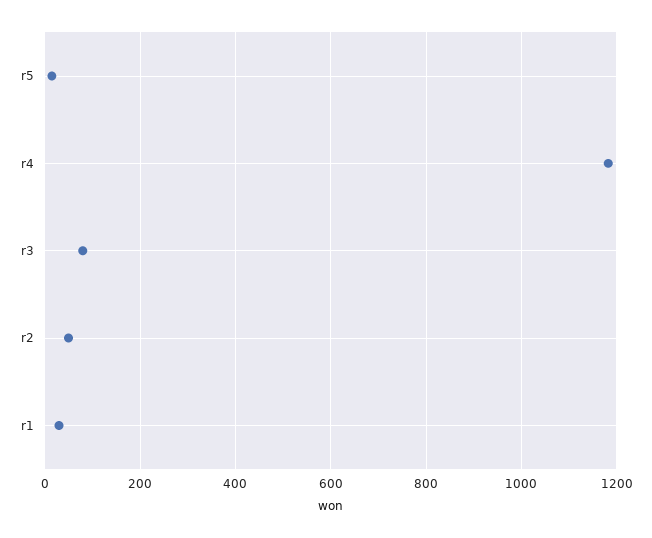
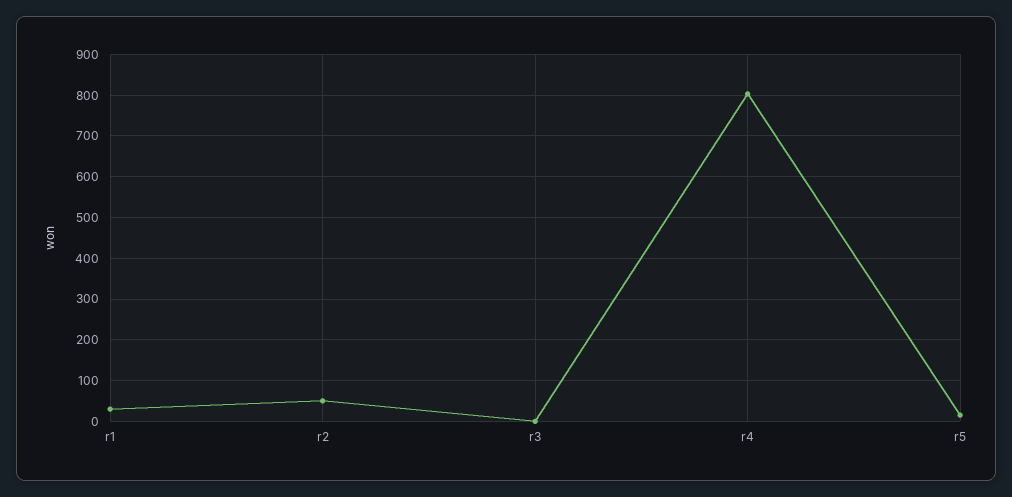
  {
    "r5": 20,
-   "r4": 1180,
+   "r4": 800,
-   "r3": 80,
+   "r3": 0,
    "r2": 60,
    "r1": 40
  }

